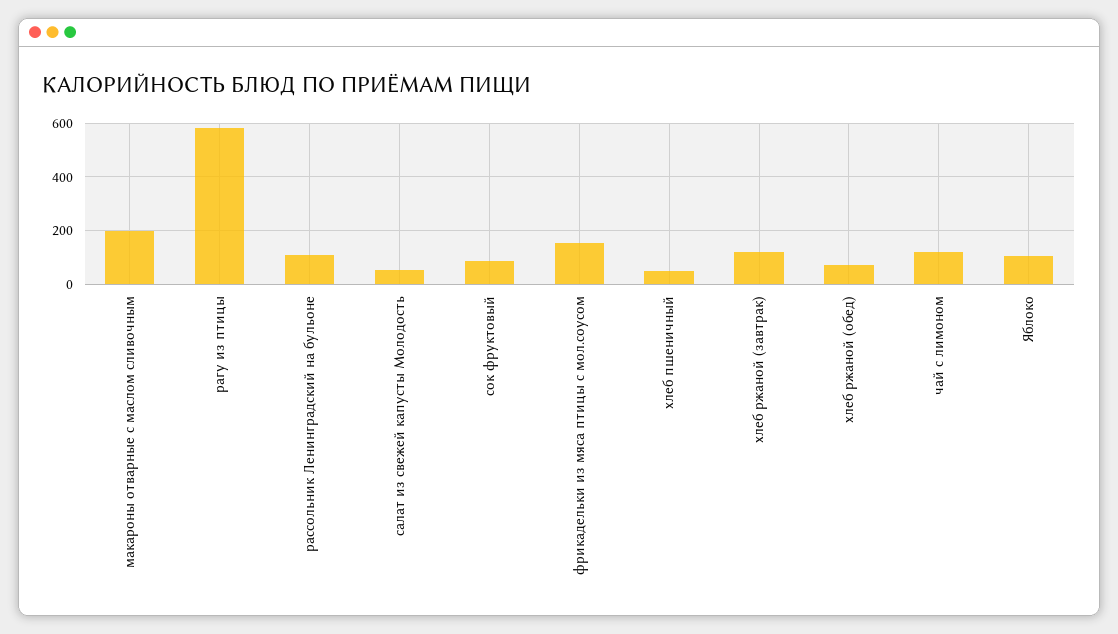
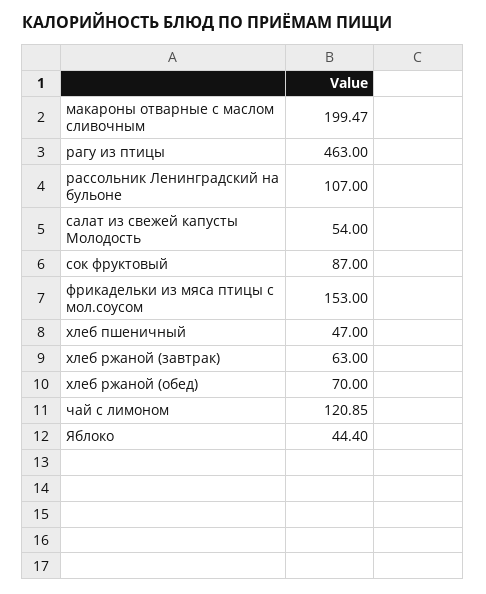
  {
    "макароны отварные с маслом сливочным": 199.47,
-   "рагу из птицы": 575,
+   "рагу из птицы": 463,
    "рассольник Ленинградский на бульоне": 107,
    "салат из свежей капусты Молодость": 54,
    "сок фруктовый": 87,
    "фрикадельки из мяса птицы с мол.соусом": 153,
    "хлеб пшеничный": 47,
-   "хлеб ржаной (завтрак)": 125,
+   "хлеб ржаной (завтрак)": 63,
    "хлеб ржаной (обед)": 70,
    "чай с лимоном": 120.85,
-   "Яблоко": 100
+   "Яблоко": 44.4
  }

